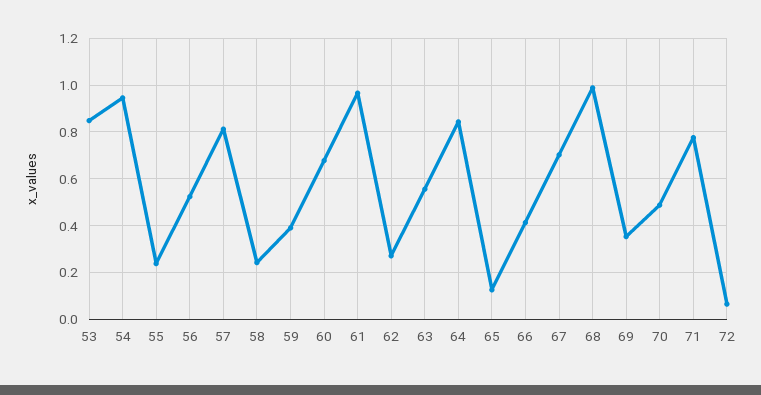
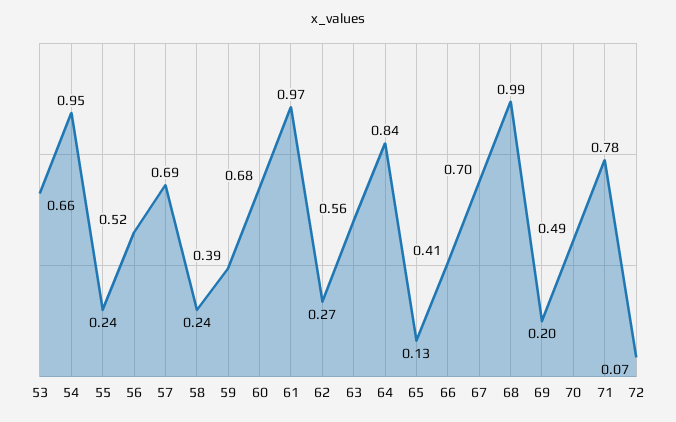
  {
-   "53": 0.85,
+   "53": 0.66,
    "54": 0.95,
    "55": 0.24,
    "56": 0.52,
-   "57": 0.8,
+   "57": 0.69,
    "58": 0.24,
    "59": 0.39,
    "60": 0.68,
    "61": 0.97,
    "62": 0.27,
    "63": 0.56,
    "64": 0.84,
    "65": 0.13,
    "66": 0.41,
    "67": 0.7,
    "68": 0.99,
-   "69": 0.35,
+   "69": 0.2,
    "70": 0.49,
    "71": 0.78,
    "72": 0.07
  }

